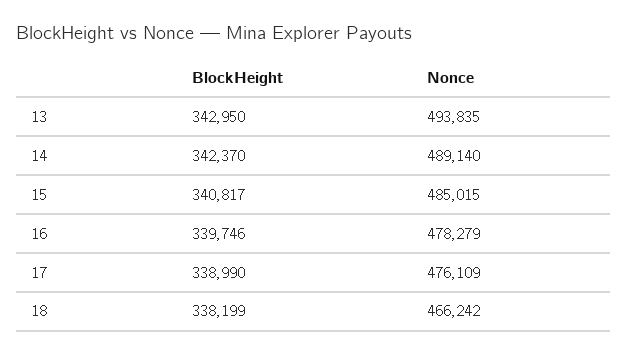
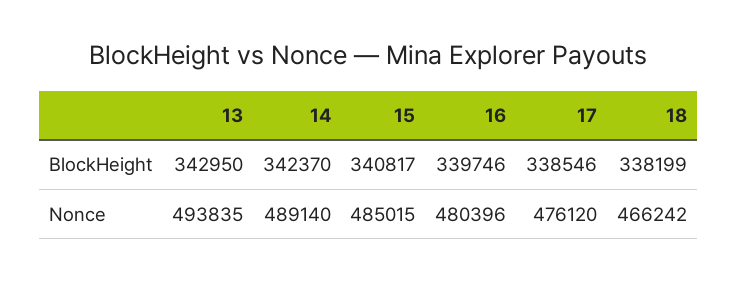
  {
    "BlockHeight": {
      "13": 342950,
      "14": 342370,
      "15": 340817,
      "16": 339746,
-     "17": 338990,
+     "17": 338546,
      "18": 338199
    },
    "Nonce": {
      "13": 493835,
      "14": 489140,
      "15": 485015,
-     "16": 478279,
+     "16": 480396,
-     "17": 476109,
+     "17": 476120,
      "18": 466242
    }
  }

